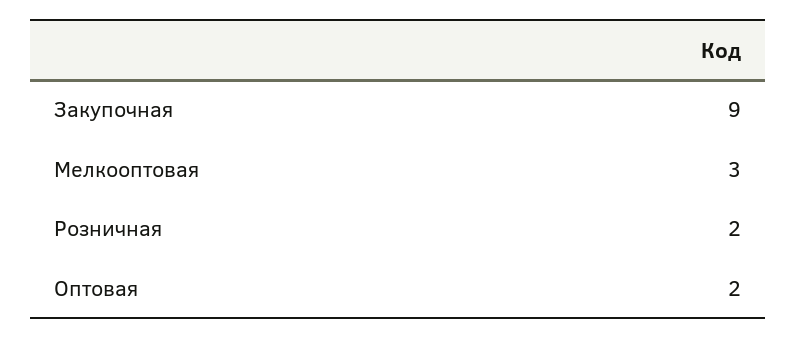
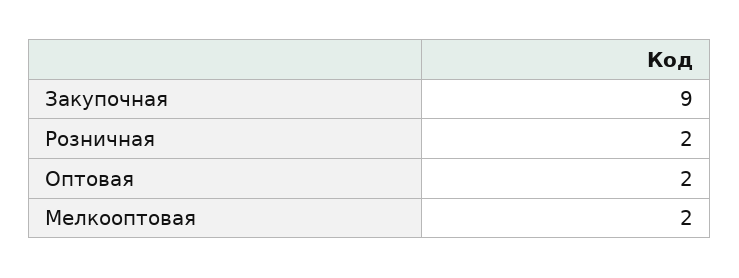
  {
    "Закупочная": 9,
-   "Мелкооптовая": 3,
+   "Мелкооптовая": 2,
    "Розничная": 2,
    "Оптовая": 2
  }

